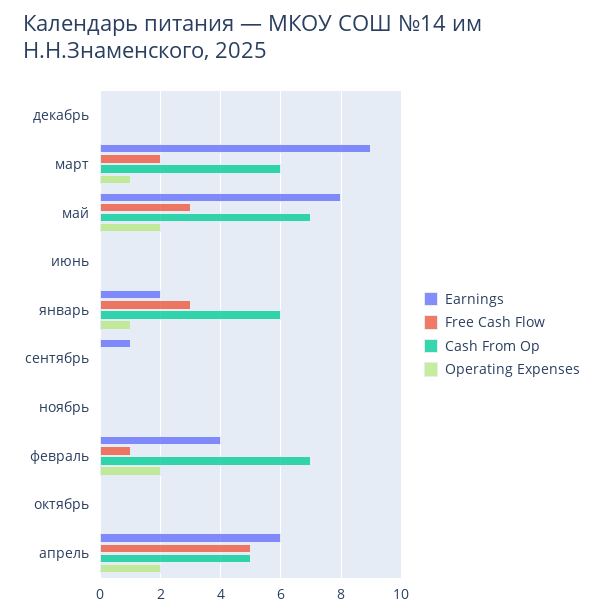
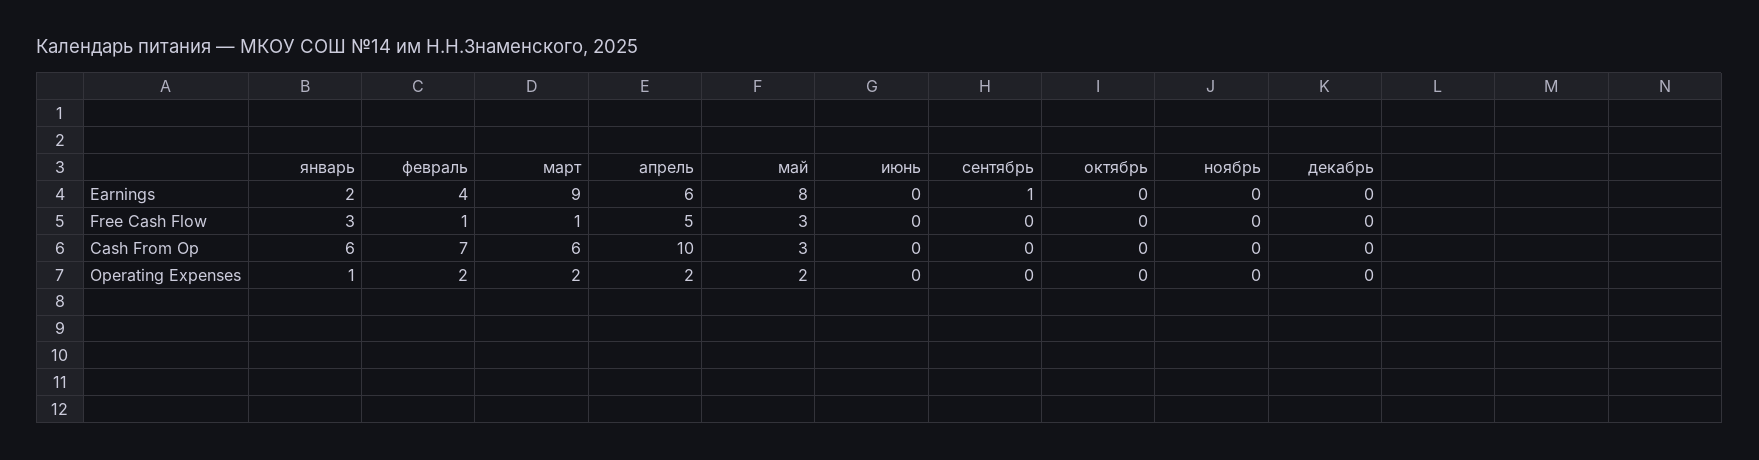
  {
    "Earnings": {
      "декабрь": 0,
      "март": 9,
      "май": 8,
      "июнь": 0,
      "январь": 2,
      "сентябрь": 1,
      "ноябрь": 0,
      "февраль": 4,
      "октябрь": 0,
      "апрель": 6
    },
    "Free Cash Flow": {
      "декабрь": 0,
-     "март": 2,
+     "март": 1,
      "май": 3,
      "июнь": 0,
      "январь": 3,
      "сентябрь": 0,
      "ноябрь": 0,
      "февраль": 1,
      "октябрь": 0,
      "апрель": 5
    },
    "Cash From Op": {
      "декабрь": 0,
      "март": 6,
-     "май": 7,
+     "май": 3,
      "июнь": 0,
      "январь": 6,
      "сентябрь": 0,
      "ноябрь": 0,
      "февраль": 7,
      "октябрь": 0,
-     "апрель": 5
+     "апрель": 10
    },
    "Operating Expenses": {
      "декабрь": 0,
-     "март": 1,
+     "март": 2,
      "май": 2,
      "июнь": 0,
      "январь": 1,
      "сентябрь": 0,
      "ноябрь": 0,
      "февраль": 2,
      "октябрь": 0,
      "апрель": 2
    }
  }

